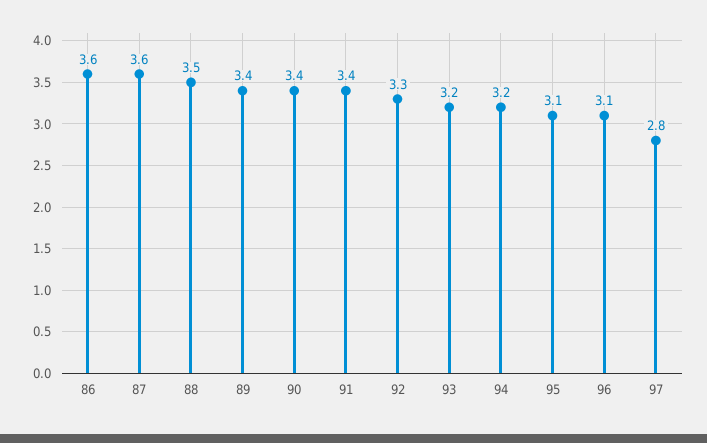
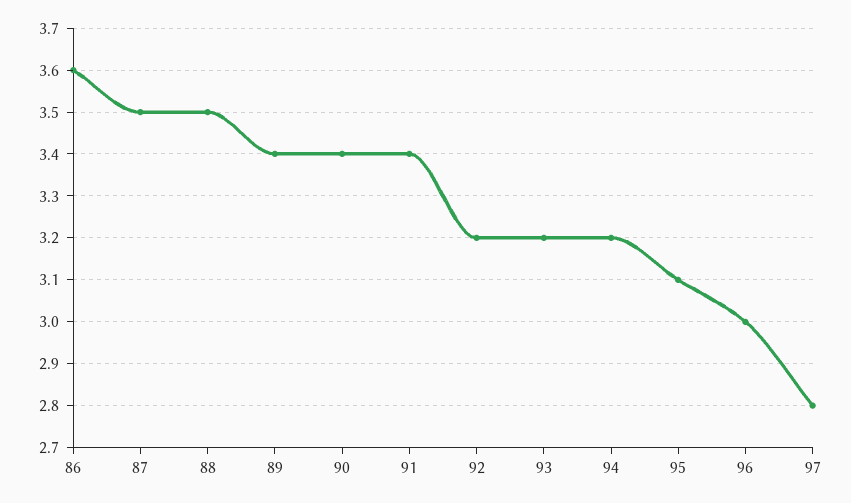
  {
    "86": 3.6,
-   "87": 3.6,
+   "87": 3.5,
    "88": 3.5,
    "89": 3.4,
    "90": 3.4,
    "91": 3.4,
-   "92": 3.3,
+   "92": 3.2,
    "93": 3.2,
    "94": 3.2,
    "95": 3.1,
-   "96": 3.1,
+   "96": 3,
    "97": 2.8
  }

